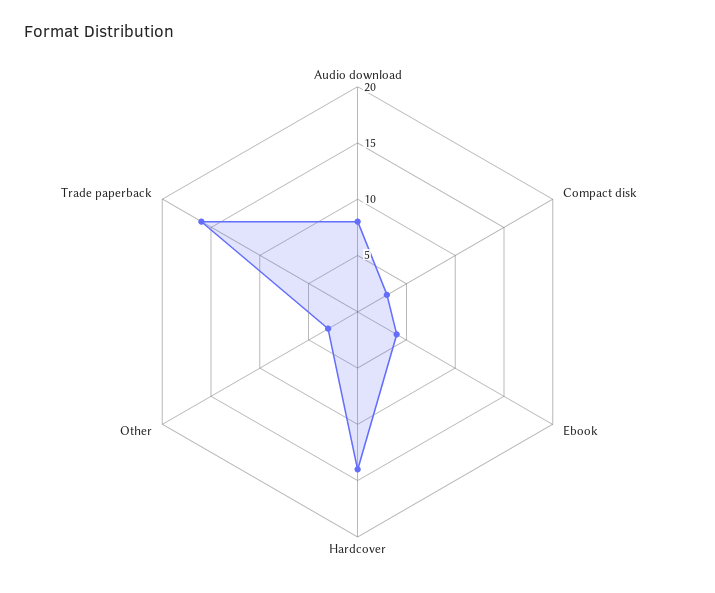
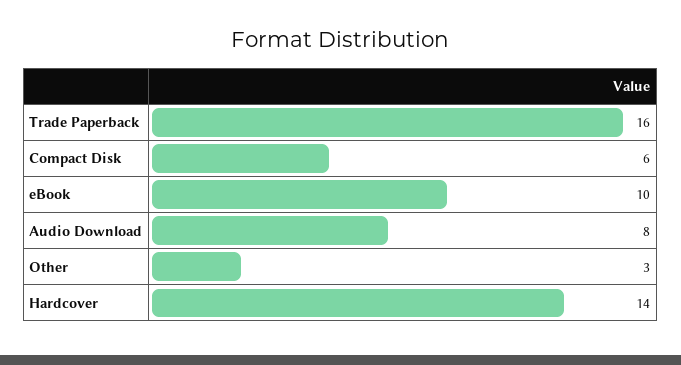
  {
    "Audio download": 8,
-   "Compact disk": 3,
+   "Compact disk": 6,
-   "Ebook": 4,
+   "Ebook": 10,
    "Hardcover": 14,
    "Other": 3,
    "Trade paperback": 16
  }

